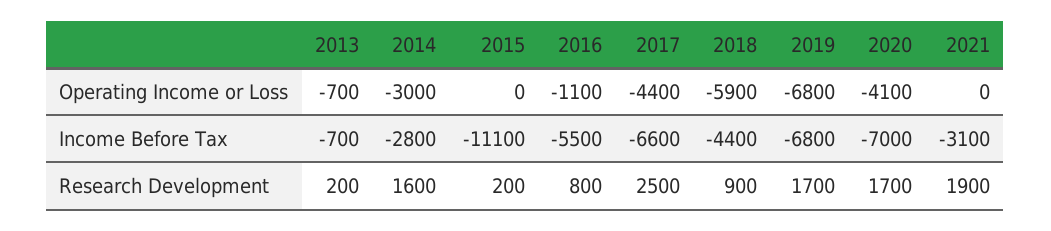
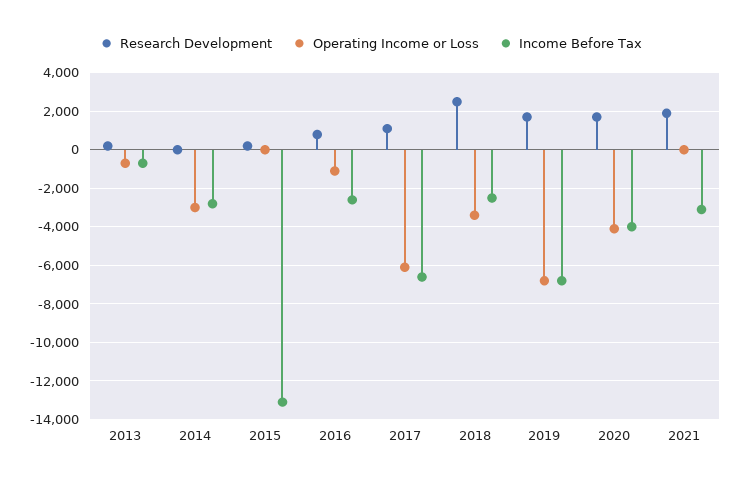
  {
    "Operating Income or Loss": {
      "2013": -700,
      "2014": -3000,
      "2015": 0,
      "2016": -1100,
-     "2017": -4400,
+     "2017": -6000,
-     "2018": -5900,
+     "2018": -3500,
      "2019": -6800,
      "2020": -4100,
      "2021": 0
    },
    "Income Before Tax": {
      "2013": -700,
      "2014": -2800,
-     "2015": -11100,
+     "2015": -13000,
-     "2016": -5500,
+     "2016": -2500,
      "2017": -6600,
-     "2018": -4400,
+     "2018": -2500,
      "2019": -6800,
-     "2020": -7000,
+     "2020": -4000,
      "2021": -3100
    },
    "Research Development": {
      "2013": 200,
-     "2014": 1600,
+     "2014": 0,
      "2015": 200,
      "2016": 800,
-     "2017": 2500,
+     "2017": 1000,
-     "2018": 900,
+     "2018": 2500,
      "2019": 1700,
      "2020": 1700,
      "2021": 1900
    }
  }

